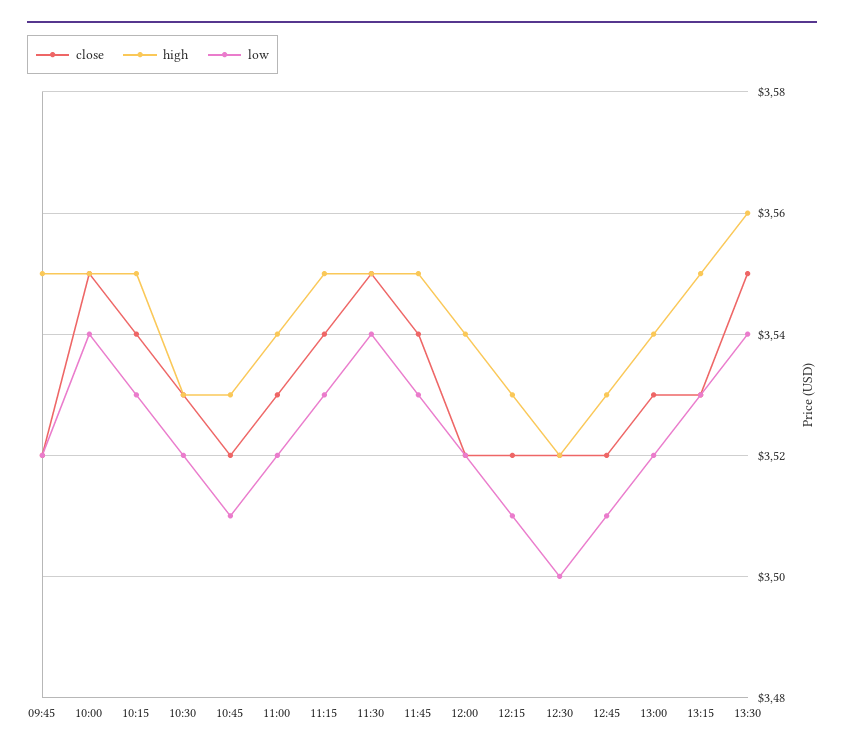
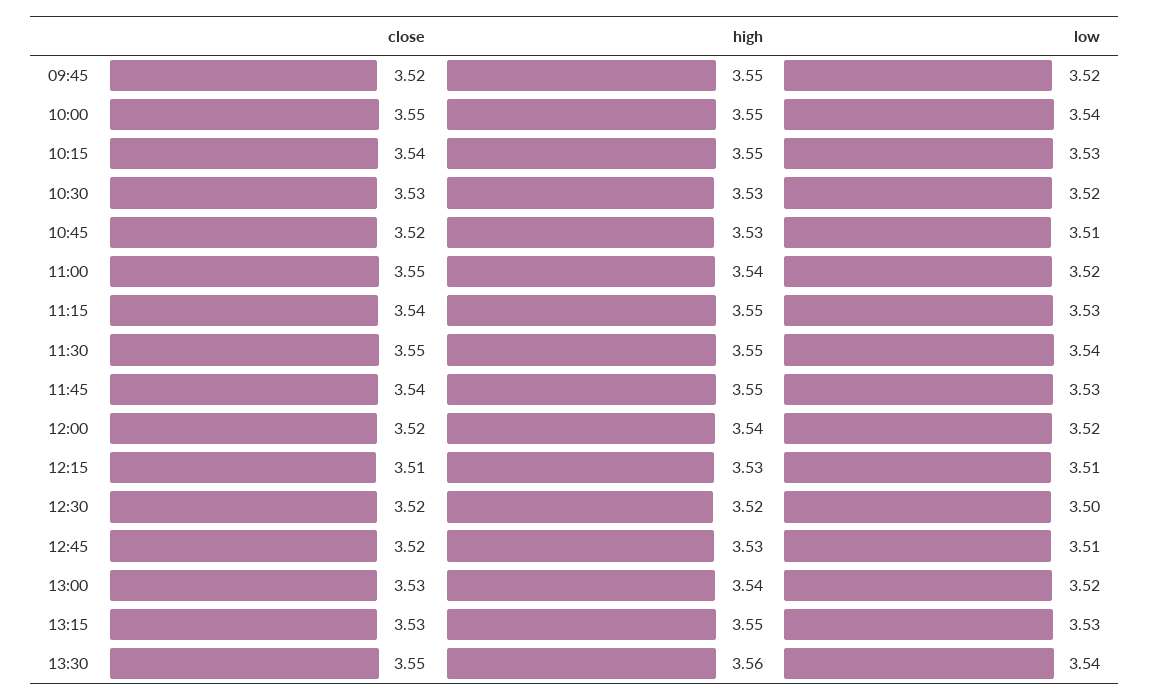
  {
    "close": {
      "09:45": 3.52,
      "10:00": 3.55,
      "10:15": 3.54,
      "10:30": 3.53,
      "10:45": 3.52,
-     "11:00": 3.53,
+     "11:00": 3.55,
      "11:15": 3.54,
      "11:30": 3.55,
      "11:45": 3.54,
      "12:00": 3.52,
-     "12:15": 3.52,
+     "12:15": 3.51,
      "12:30": 3.52,
      "12:45": 3.52,
      "13:00": 3.53,
      "13:15": 3.53,
      "13:30": 3.55
    },
    "high": {
      "09:45": 3.55,
      "10:00": 3.55,
      "10:15": 3.55,
      "10:30": 3.53,
      "10:45": 3.53,
      "11:00": 3.54,
      "11:15": 3.55,
      "11:30": 3.55,
      "11:45": 3.55,
      "12:00": 3.54,
      "12:15": 3.53,
      "12:30": 3.52,
      "12:45": 3.53,
      "13:00": 3.54,
      "13:15": 3.55,
      "13:30": 3.56
    },
    "low": {
      "09:45": 3.52,
      "10:00": 3.54,
      "10:15": 3.53,
      "10:30": 3.52,
      "10:45": 3.51,
      "11:00": 3.52,
      "11:15": 3.53,
      "11:30": 3.54,
      "11:45": 3.53,
      "12:00": 3.52,
      "12:15": 3.51,
      "12:30": 3.5,
      "12:45": 3.51,
      "13:00": 3.52,
      "13:15": 3.53,
      "13:30": 3.54
    }
  }

